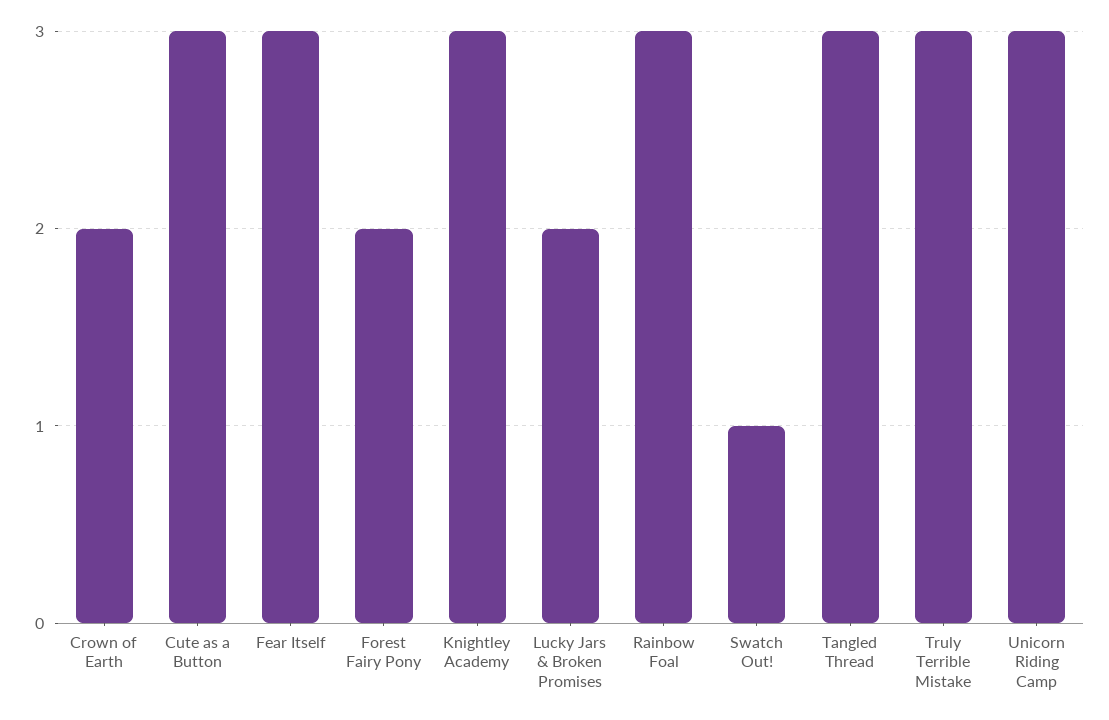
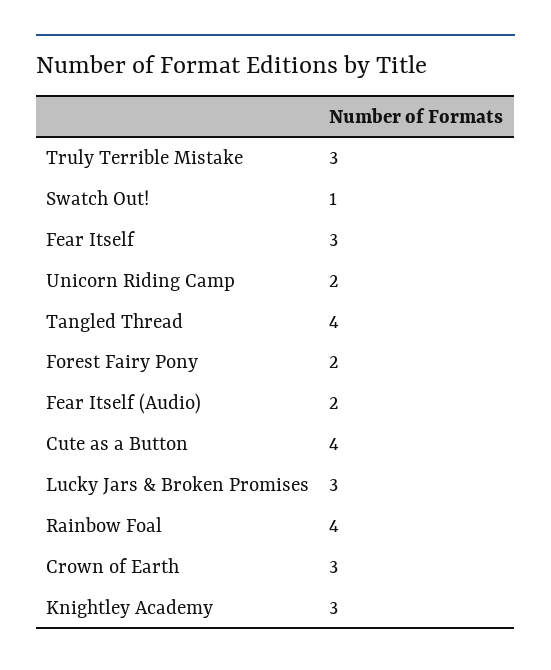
  {
-   "Crown of Earth": 2,
+   "Crown of Earth": 3,
-   "Cute as a Button": 3,
+   "Cute as a Button": 4,
    "Fear Itself": 3,
    "Forest Fairy Pony": 2,
    "Knightley Academy": 3,
-   "Lucky Jars & Broken Promises": 2,
+   "Lucky Jars & Broken Promises": 3,
-   "Rainbow Foal": 3,
+   "Rainbow Foal": 4,
    "Swatch Out!": 1,
-   "Tangled Thread": 3,
+   "Tangled Thread": 4,
    "Truly Terrible Mistake": 3,
-   "Unicorn Riding Camp": 3
+   "Unicorn Riding Camp": 2,
+   "Fear Itself (Audio)": 2
  }

